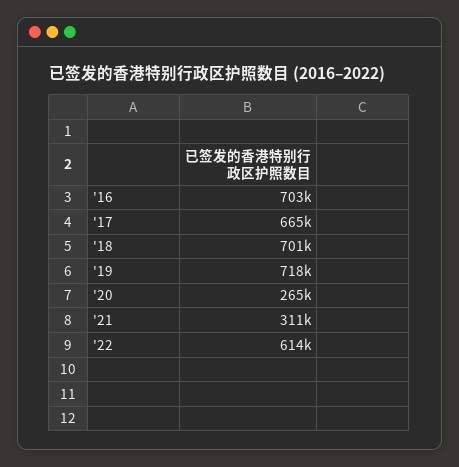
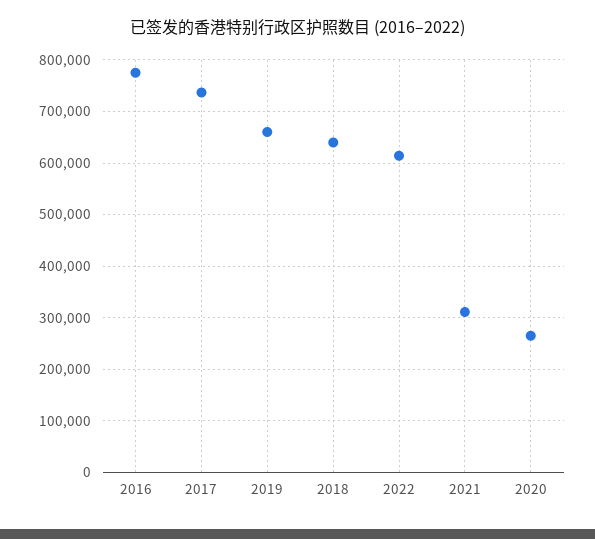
  {
-   "'16": 703000,
+   "'16": 780000,
-   "'17": 665000,
+   "'17": 740000,
-   "'18": 701000,
+   "'18": 640000,
-   "'19": 718000,
+   "'19": 660000,
    "'20": 265000,
    "'21": 311000,
    "'22": 614000
  }

